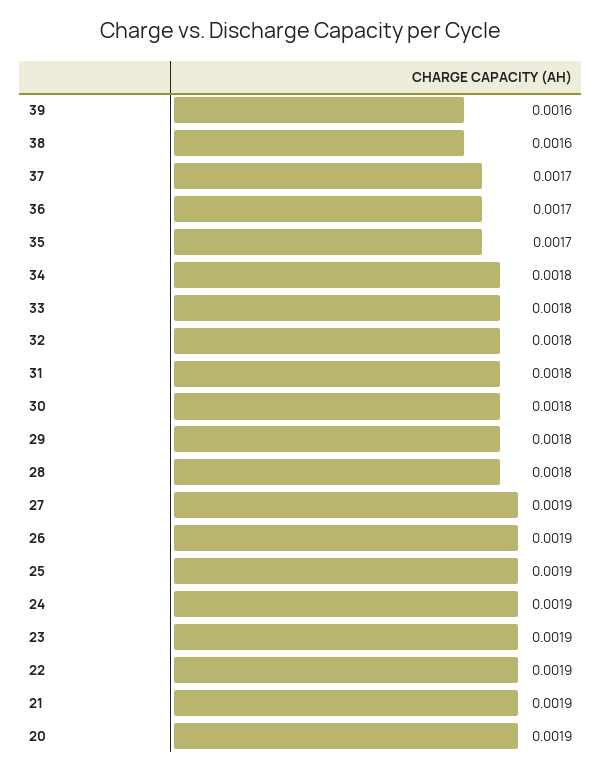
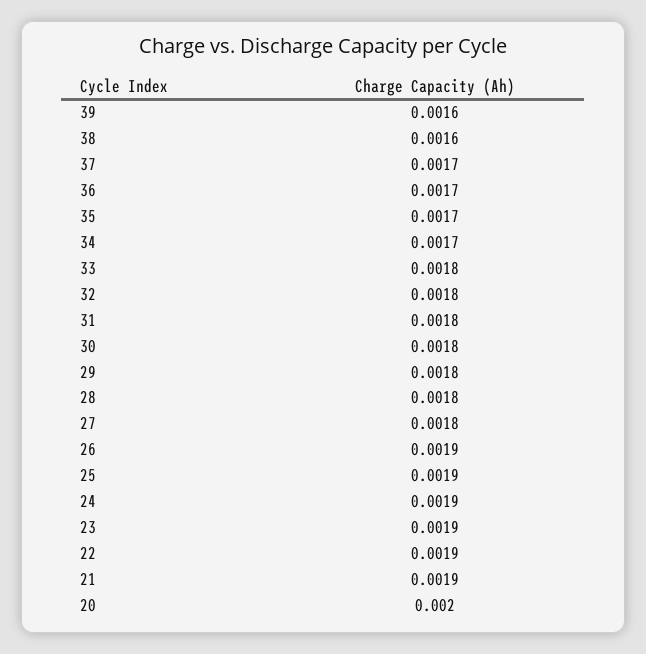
  {
    "39": 0.0016,
    "38": 0.0016,
    "37": 0.0017,
    "36": 0.0017,
    "35": 0.0017,
-   "34": 0.0018,
+   "34": 0.0017,
    "33": 0.0018,
    "32": 0.0018,
    "31": 0.0018,
    "30": 0.0018,
    "29": 0.0018,
    "28": 0.0018,
-   "27": 0.0019,
+   "27": 0.0018,
    "26": 0.0019,
    "25": 0.0019,
    "24": 0.0019,
    "23": 0.0019,
    "22": 0.0019,
    "21": 0.0019,
-   "20": 0.0019
+   "20": 0.002
  }

